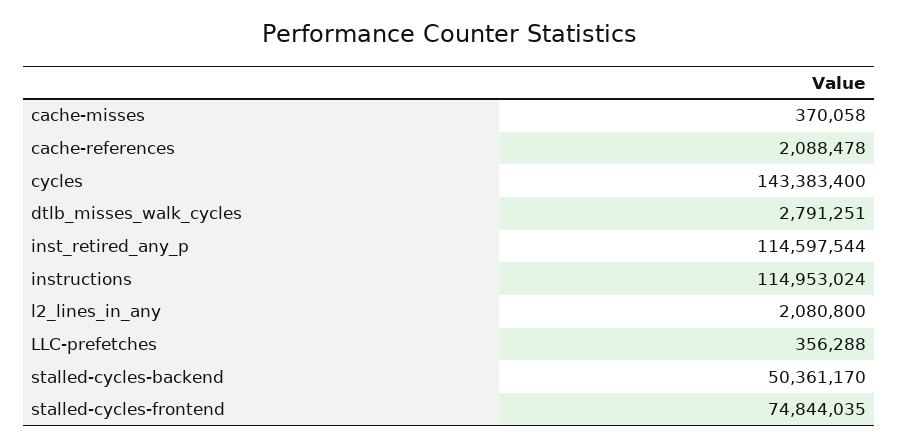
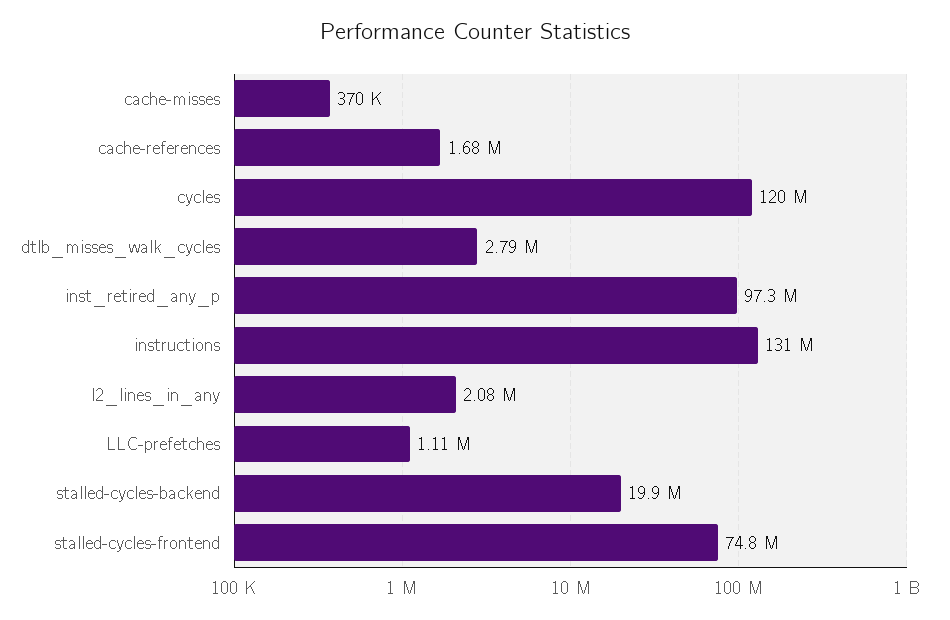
  {
    "cache-misses": 370058,
-   "cache-references": 2088478,
+   "cache-references": 1680000,
-   "cycles": 143383400,
+   "cycles": 120000000,
    "dtlb_misses_walk_cycles": 2791251,
-   "inst_retired_any_p": 114597544,
+   "inst_retired_any_p": 97300000,
-   "instructions": 114953024,
+   "instructions": 131000000,
    "l2_lines_in_any": 2080800,
-   "LLC-prefetches": 356288,
+   "LLC-prefetches": 1110000,
-   "stalled-cycles-backend": 50361170,
+   "stalled-cycles-backend": 19900000,
    "stalled-cycles-frontend": 74844035
  }

